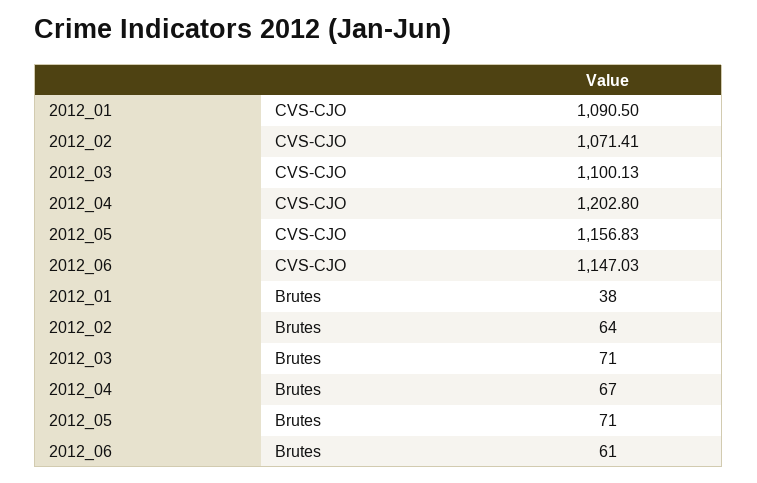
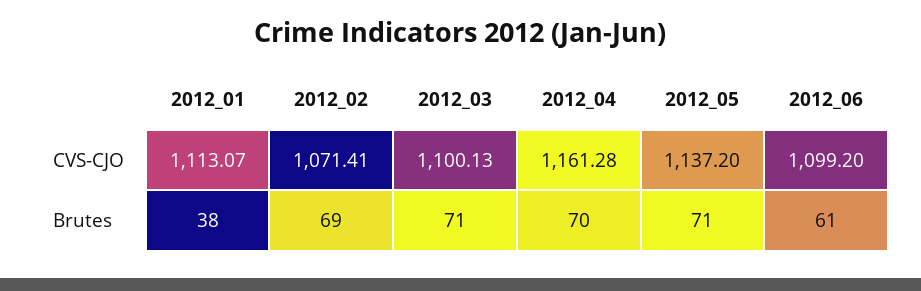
  {
    "2012_01": {
-     "CVS-CJO": 1090.5,
+     "CVS-CJO": 1113.07,
      "Brutes": 38
    },
    "2012_02": {
      "CVS-CJO": 1071.41,
-     "Brutes": 64
+     "Brutes": 69
    },
    "2012_03": {
      "CVS-CJO": 1100.13,
      "Brutes": 71
    },
    "2012_04": {
-     "CVS-CJO": 1202.8,
+     "CVS-CJO": 1161.28,
-     "Brutes": 67
+     "Brutes": 70
    },
    "2012_05": {
-     "CVS-CJO": 1156.83,
+     "CVS-CJO": 1137.2,
      "Brutes": 71
    },
    "2012_06": {
-     "CVS-CJO": 1147.03,
+     "CVS-CJO": 1099.2,
      "Brutes": 61
    }
  }

